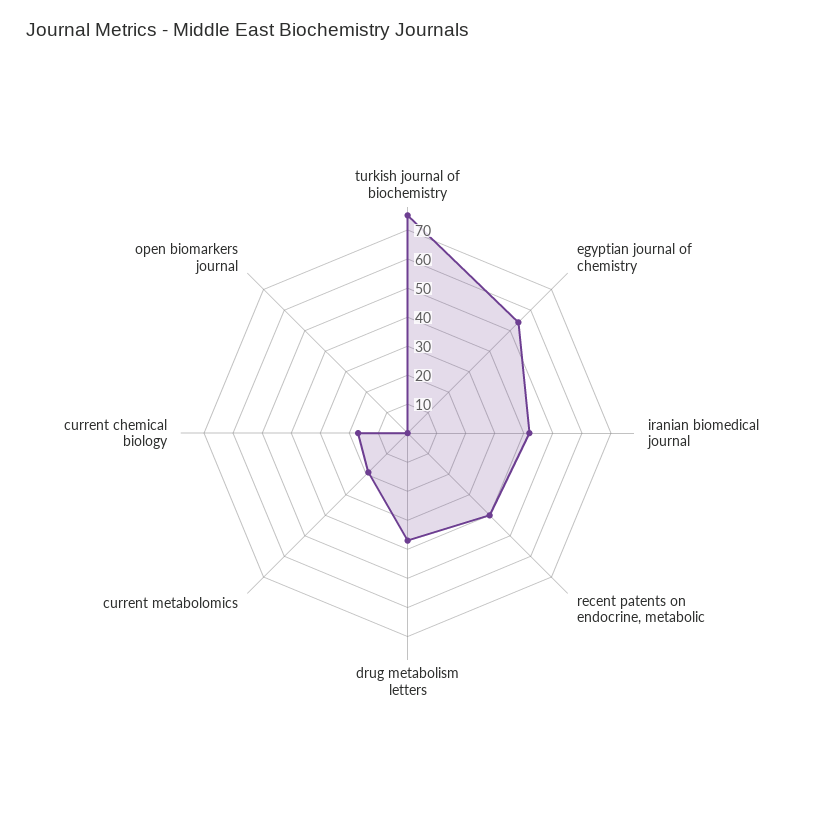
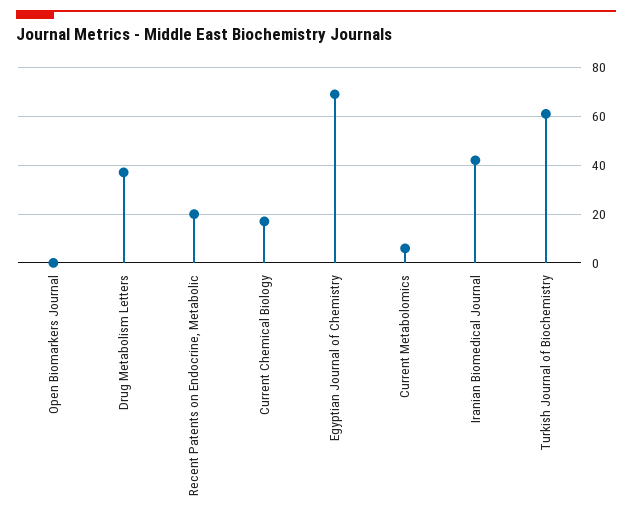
  {
-   "turkish journal of biochemistry": 75,
+   "turkish journal of biochemistry": 60,
-   "egyptian journal of chemistry": 55,
+   "egyptian journal of chemistry": 70,
    "iranian biomedical journal": 40,
-   "recent patents on endocrine, metabolic": 40,
+   "recent patents on endocrine, metabolic": 20,
    "drug metabolism letters": 35,
-   "current metabolomics": 20,
+   "current metabolomics": 5,
    "current chemical biology": 15,
    "open biomarkers journal": 0
  }

